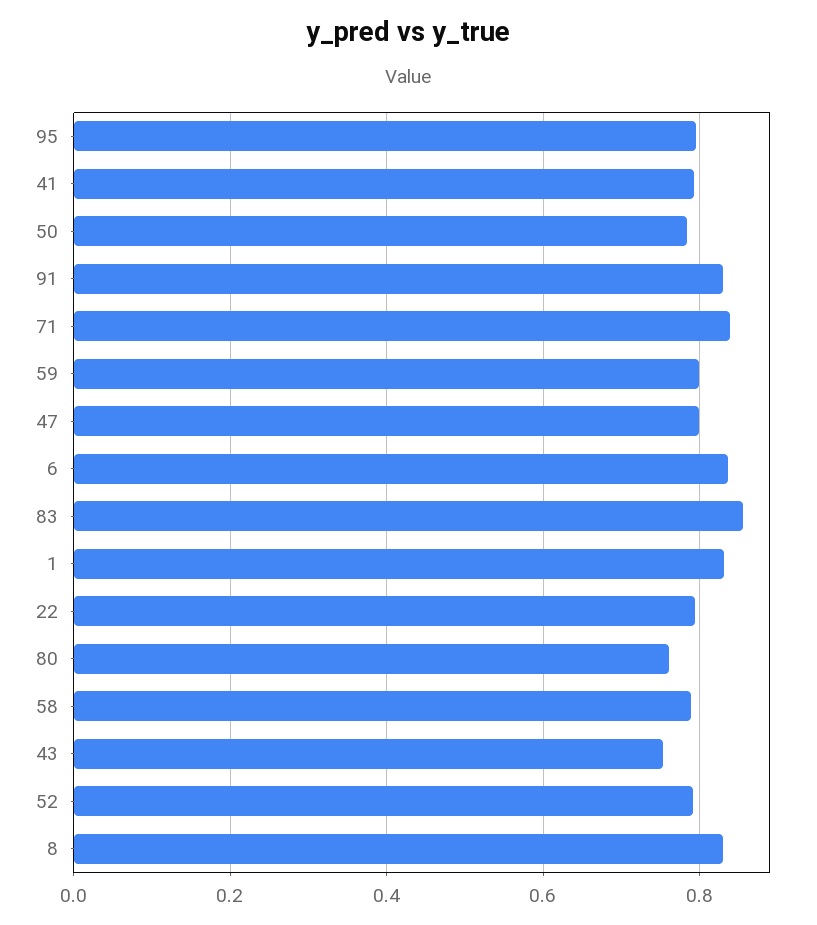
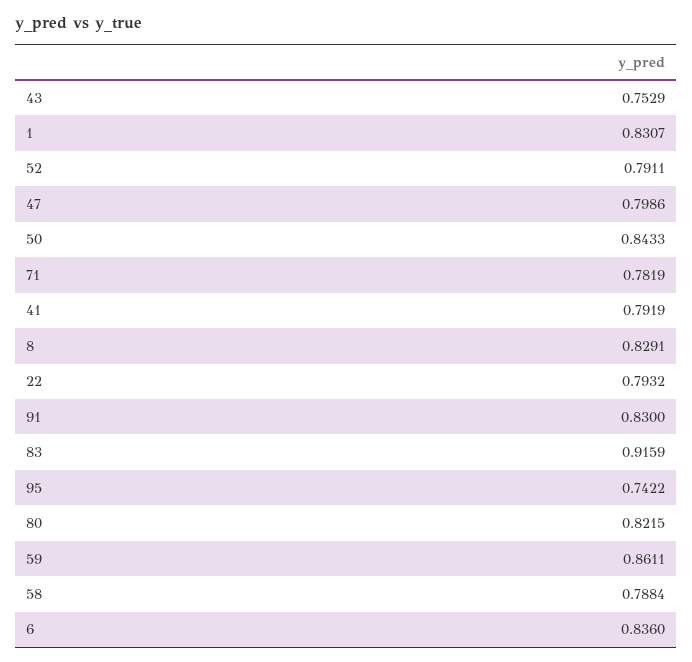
  {
-   "95": 0.8,
+   "95": 0.7422,
    "41": 0.7919,
-   "50": 0.78,
+   "50": 0.8433,
    "91": 0.83,
-   "71": 0.84,
+   "71": 0.7819,
-   "59": 0.8,
+   "59": 0.8611,
    "47": 0.7986,
    "6": 0.836,
-   "83": 0.86,
+   "83": 0.9159,
    "1": 0.8307,
    "22": 0.7932,
-   "80": 0.76,
+   "80": 0.8215,
    "58": 0.7884,
    "43": 0.7529,
    "52": 0.7911,
    "8": 0.8291
  }

